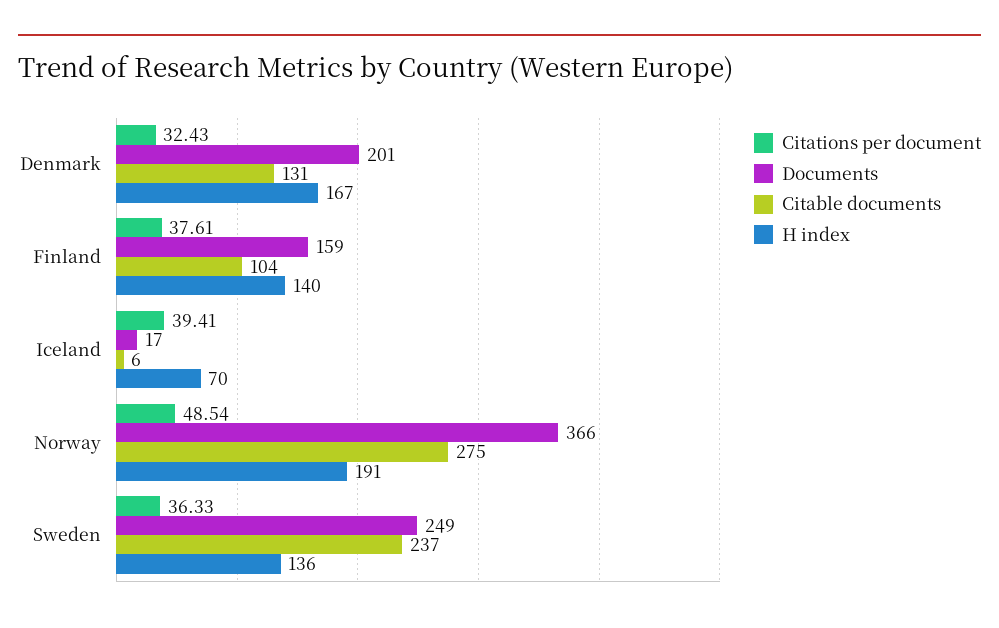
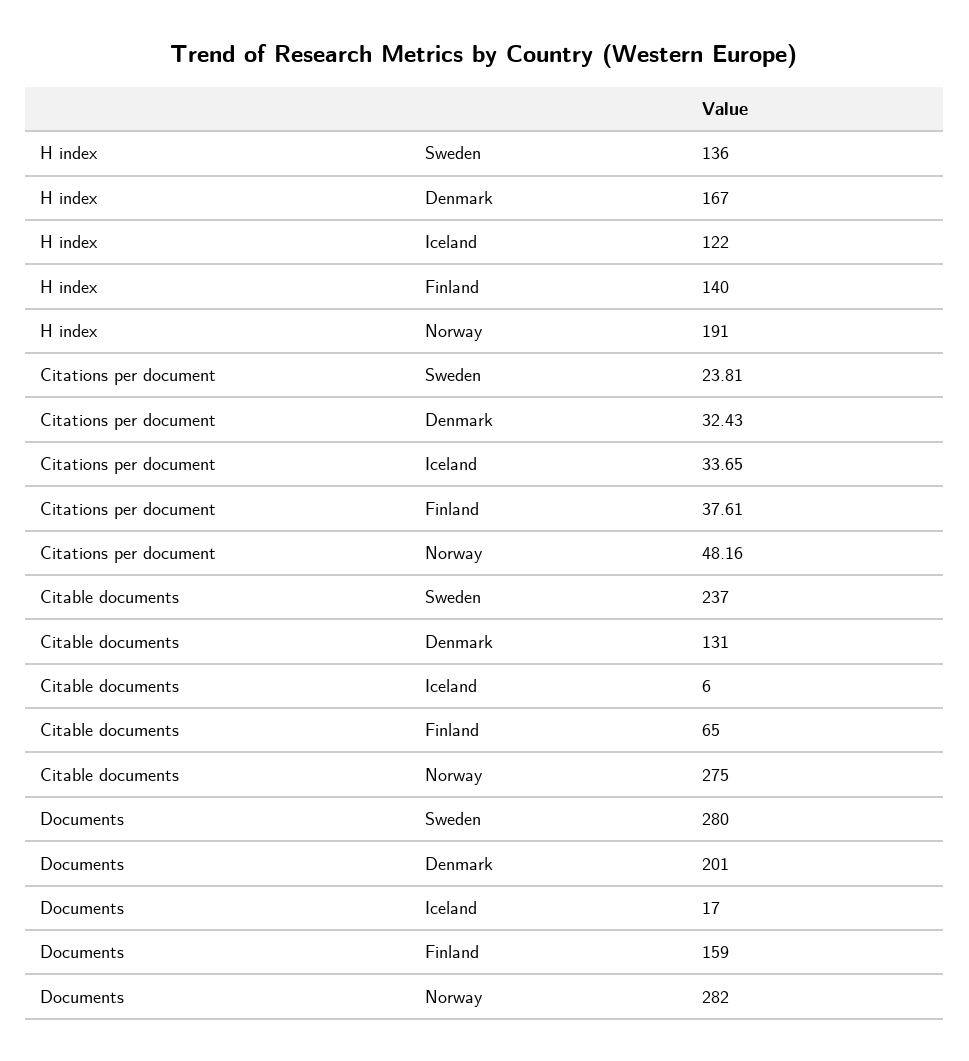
  {
    "Citations per document": {
      "Denmark": 32.43,
      "Finland": 37.61,
-     "Iceland": 39.41,
+     "Iceland": 33.65,
-     "Norway": 48.54,
+     "Norway": 48.16,
-     "Sweden": 36.33
+     "Sweden": 23.81
    },
    "Documents": {
      "Denmark": 201,
      "Finland": 159,
      "Iceland": 17,
-     "Norway": 366,
+     "Norway": 282,
-     "Sweden": 249
+     "Sweden": 280
    },
    "Citable documents": {
      "Denmark": 131,
-     "Finland": 104,
+     "Finland": 65,
      "Iceland": 6,
      "Norway": 275,
      "Sweden": 237
    },
    "H index": {
      "Denmark": 167,
      "Finland": 140,
-     "Iceland": 70,
+     "Iceland": 122,
      "Norway": 191,
      "Sweden": 136
    }
  }

